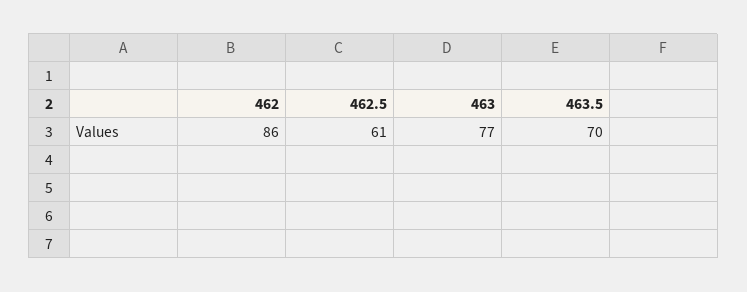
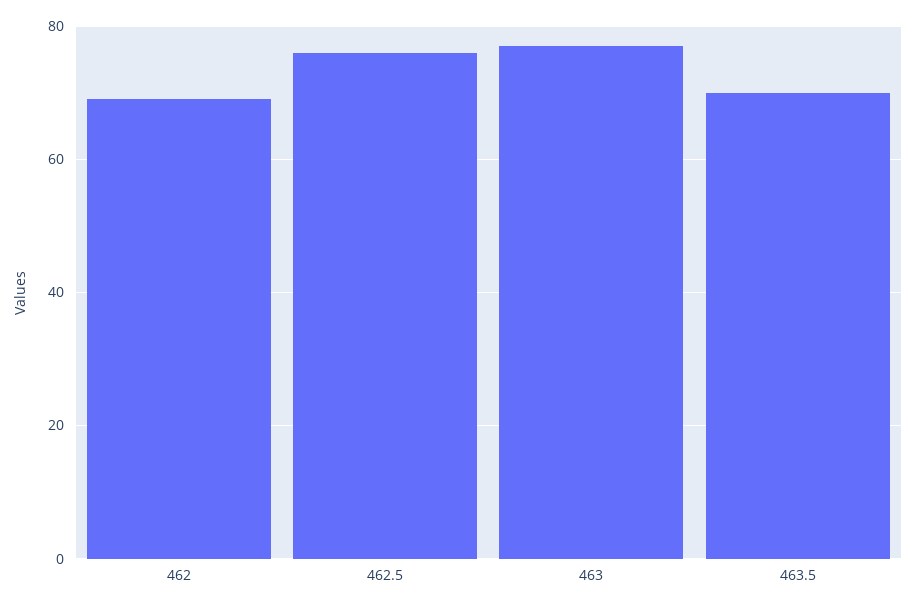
  {
-   "462": 86,
+   "462": 70,
-   "462.5": 61,
+   "462.5": 75,
    "463": 77,
    "463.5": 70
  }

